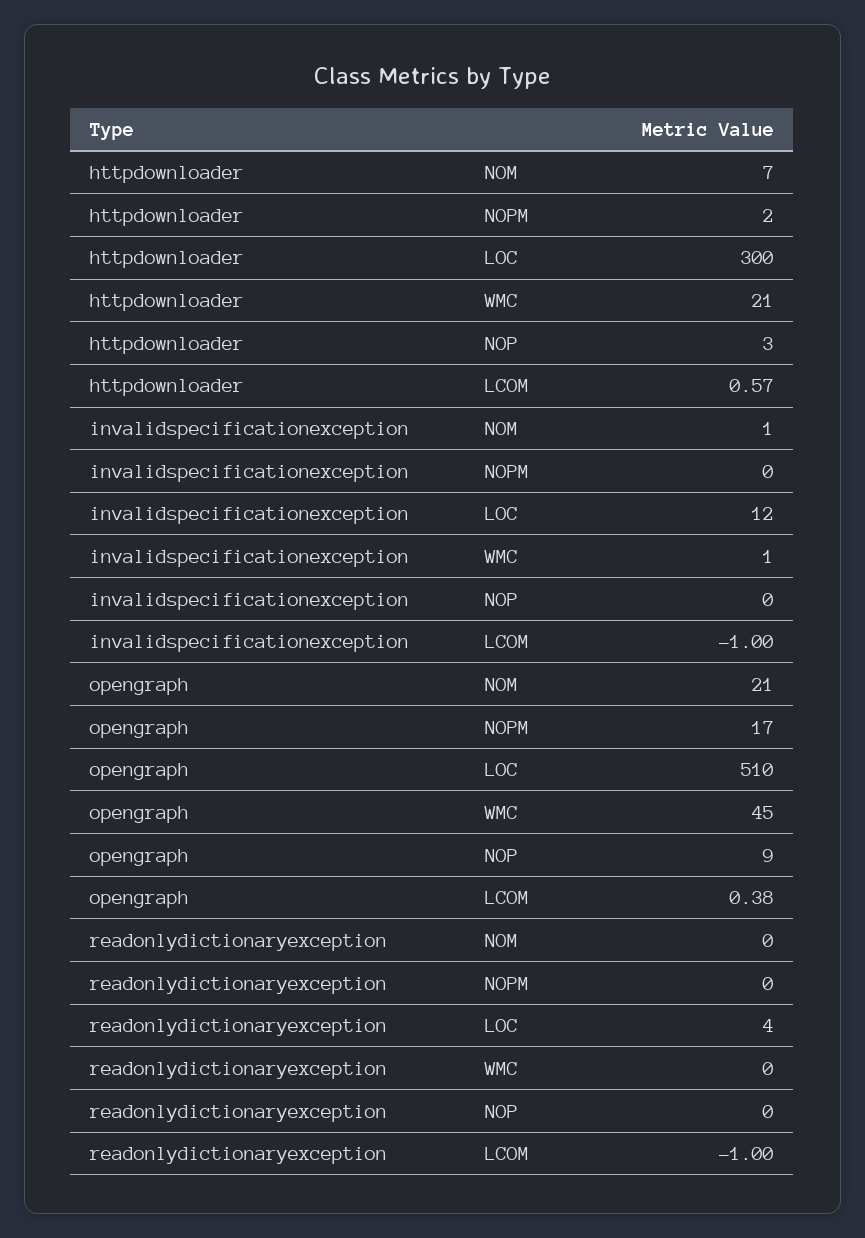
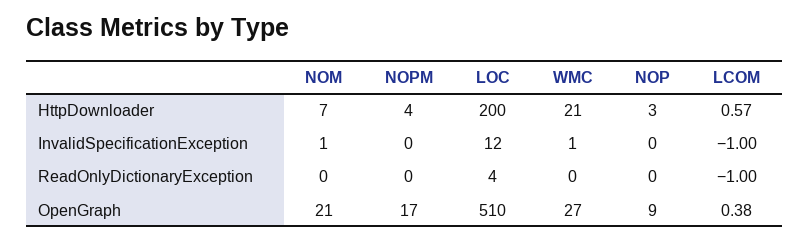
  {
    "httpdownloader": {
      "NOM": 7,
-     "NOPM": 2,
+     "NOPM": 4,
-     "LOC": 300,
+     "LOC": 200,
      "WMC": 21,
      "NOP": 3,
      "LCOM": 0.57
    },
    "invalidspecificationexception": {
      "NOM": 1,
      "NOPM": 0,
      "LOC": 12,
      "WMC": 1,
      "NOP": 0,
      "LCOM": -1
    },
    "opengraph": {
      "NOM": 21,
      "NOPM": 17,
      "LOC": 510,
-     "WMC": 45,
+     "WMC": 27,
      "NOP": 9,
      "LCOM": 0.38
    },
    "readonlydictionaryexception": {
      "NOM": 0,
      "NOPM": 0,
      "LOC": 4,
      "WMC": 0,
      "NOP": 0,
      "LCOM": -1
    }
  }

